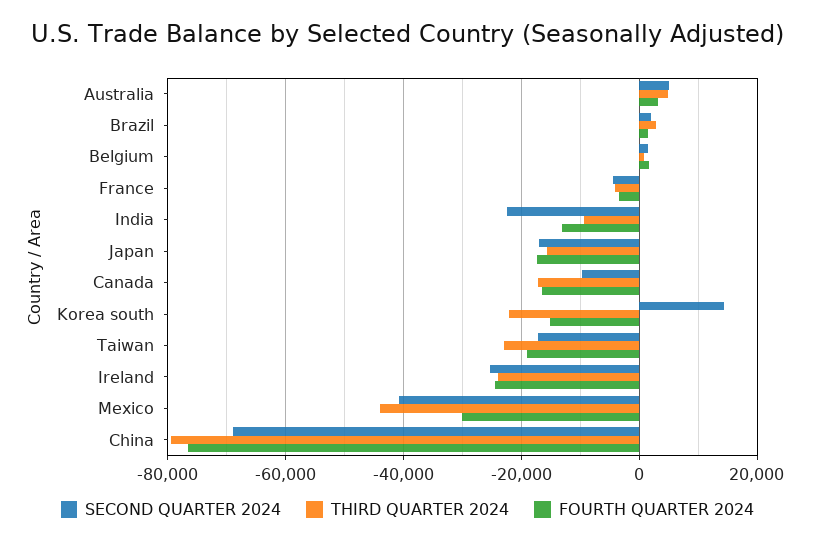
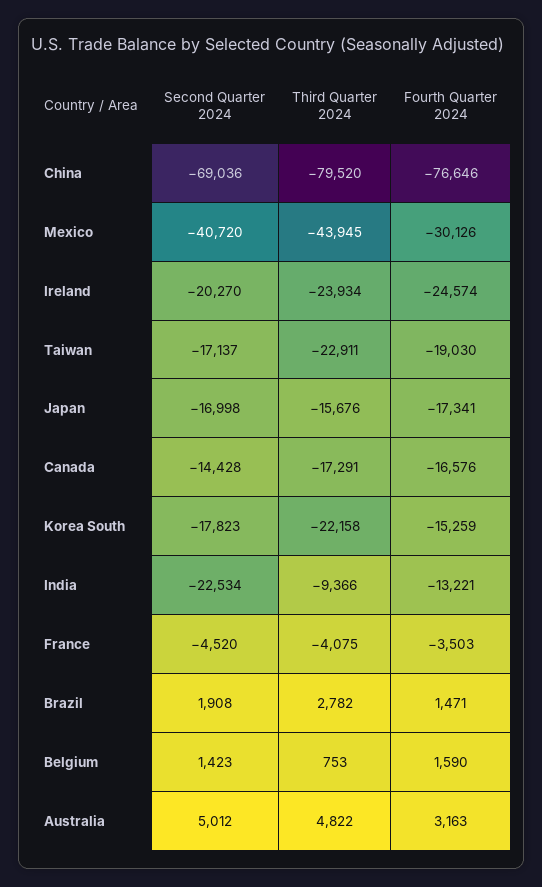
  {
    "SECOND QUARTER 2024": {
      "Australia": 5012,
      "Brazil": 1908,
      "Belgium": 1423,
      "France": -4520,
      "India": -22534,
      "Japan": -16998,
-     "Canada": -10000,
+     "Canada": -14428,
-     "Korea south": 14000,
+     "Korea south": -17823,
      "Taiwan": -17137,
-     "Ireland": -26000,
+     "Ireland": -20270,
      "Mexico": -40720,
      "China": -69036
    },
    "THIRD QUARTER 2024": {
      "Australia": 4822,
      "Brazil": 2782,
      "Belgium": 753,
      "France": -4075,
      "India": -9366,
      "Japan": -15676,
      "Canada": -17291,
      "Korea south": -22158,
      "Taiwan": -22911,
      "Ireland": -23934,
      "Mexico": -43945,
      "China": -79520
    },
    "FOURTH QUARTER 2024": {
      "Australia": 3163,
      "Brazil": 1471,
      "Belgium": 1590,
      "France": -3503,
      "India": -13221,
      "Japan": -17341,
      "Canada": -16576,
      "Korea south": -15259,
      "Taiwan": -19030,
      "Ireland": -24574,
      "Mexico": -30126,
      "China": -76646
    }
  }

